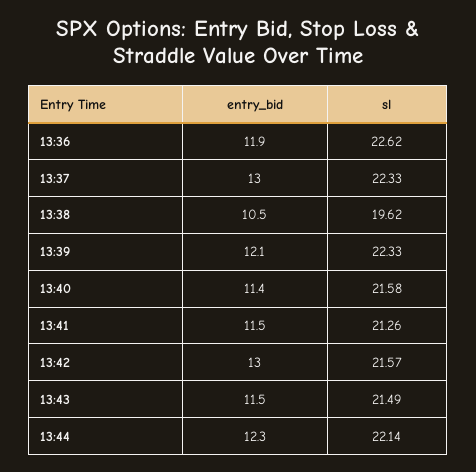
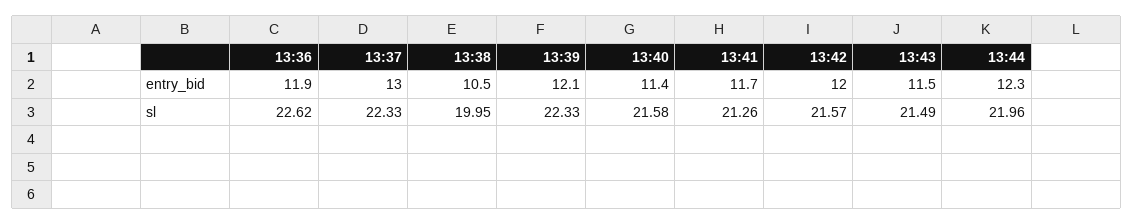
  {
    "entry_bid": {
      "13:36": 11.9,
      "13:37": 13,
      "13:38": 10.5,
      "13:39": 12.1,
      "13:40": 11.4,
-     "13:41": 11.5,
+     "13:41": 11.7,
-     "13:42": 13,
+     "13:42": 12,
      "13:43": 11.5,
      "13:44": 12.3
    },
    "sl": {
      "13:36": 22.62,
      "13:37": 22.33,
-     "13:38": 19.62,
+     "13:38": 19.95,
      "13:39": 22.33,
      "13:40": 21.58,
      "13:41": 21.26,
      "13:42": 21.57,
      "13:43": 21.49,
-     "13:44": 22.14
+     "13:44": 21.96
    }
  }

